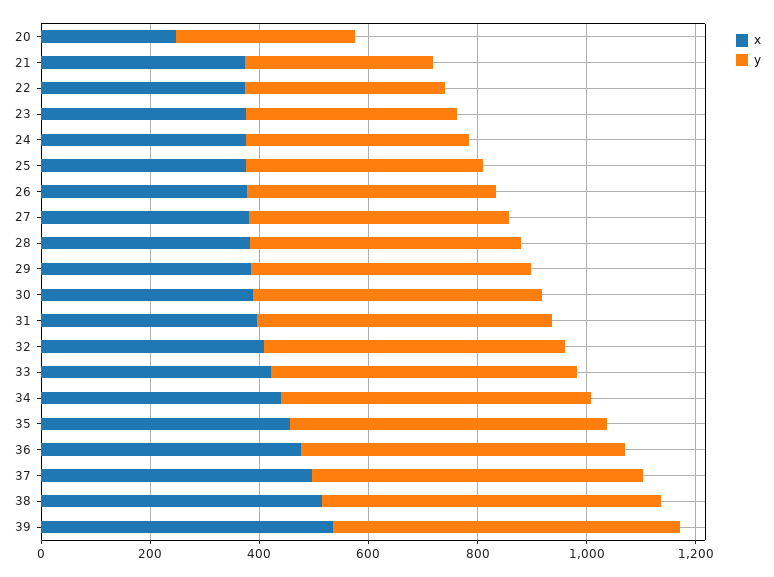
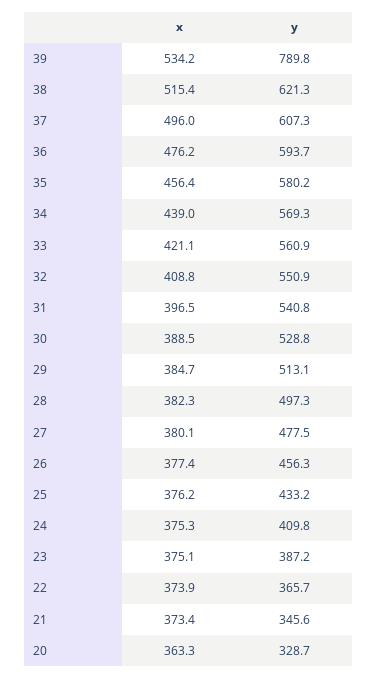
  {
    "x": {
-     "20": 250,
+     "20": 363.3,
      "21": 373.4,
      "22": 373.9,
      "23": 375.1,
      "24": 375.3,
      "25": 376.2,
      "26": 377.4,
      "27": 380.1,
      "28": 382.3,
      "29": 384.7,
      "30": 388.5,
      "31": 396.5,
      "32": 408.8,
      "33": 421.1,
      "34": 439,
      "35": 456.4,
      "36": 476.2,
      "37": 496,
      "38": 515.4,
      "39": 534.2
    },
    "y": {
      "20": 328.7,
      "21": 345.6,
      "22": 365.7,
      "23": 387.2,
      "24": 409.8,
      "25": 433.2,
      "26": 456.3,
      "27": 477.5,
      "28": 497.3,
      "29": 513.1,
      "30": 528.8,
      "31": 540.8,
      "32": 550.9,
      "33": 560.9,
      "34": 569.3,
      "35": 580.2,
      "36": 593.7,
      "37": 607.3,
      "38": 621.3,
-     "39": 650
+     "39": 789.8
    }
  }

